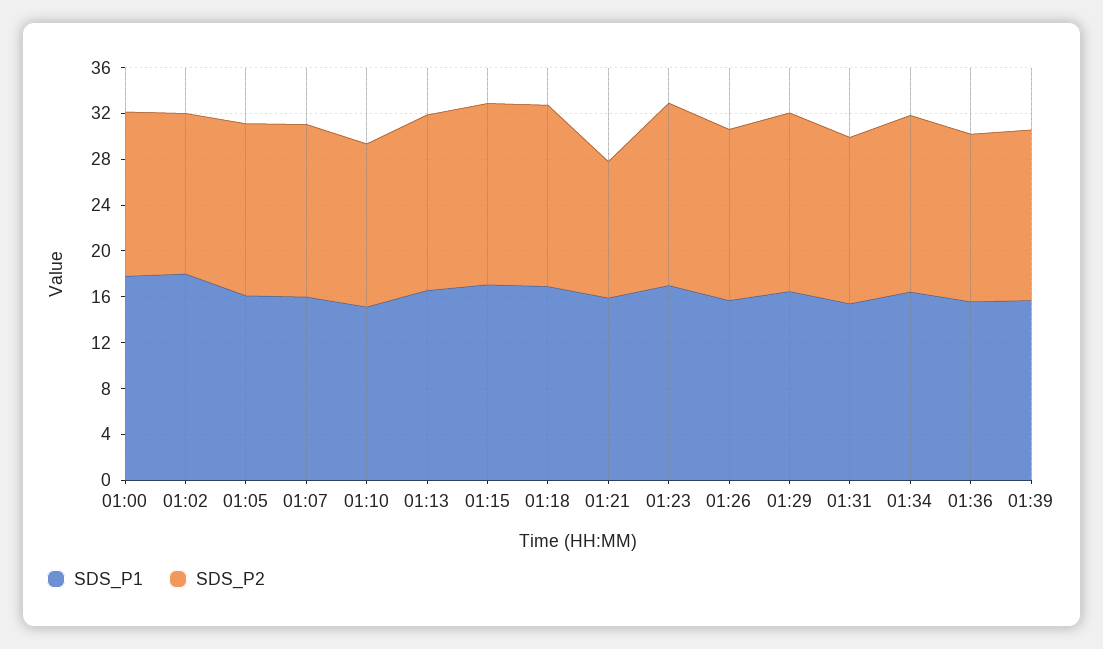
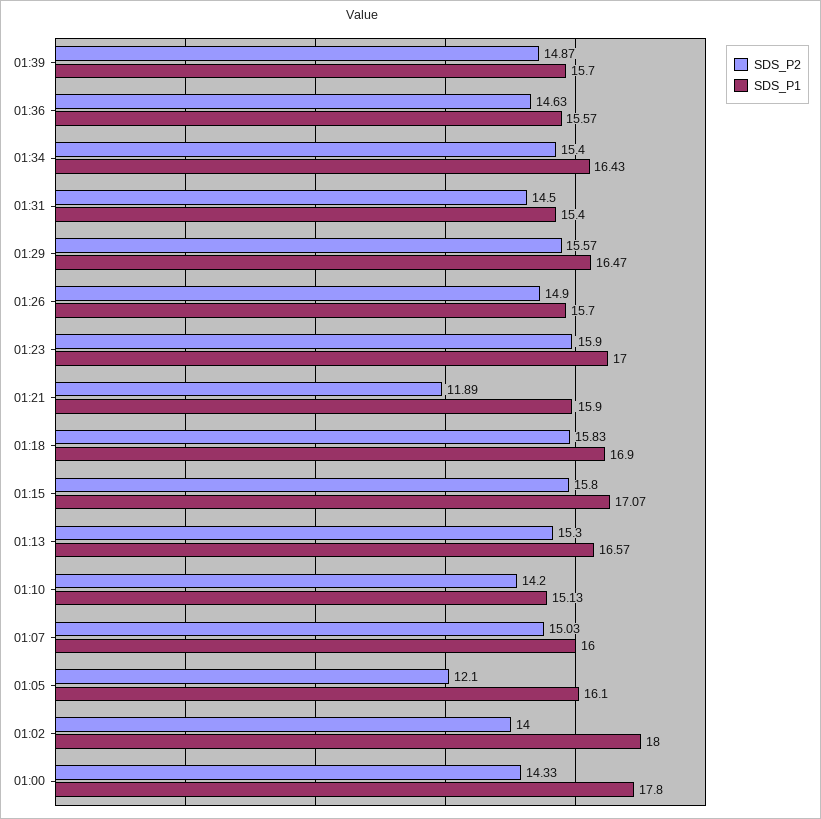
  {
    "SDS_P1": {
      "01:00": 17.8,
      "01:02": 18,
      "01:05": 16.1,
      "01:07": 16,
      "01:10": 15.13,
      "01:13": 16.57,
      "01:15": 17.07,
      "01:18": 16.9,
      "01:21": 15.9,
      "01:23": 17,
      "01:26": 15.7,
      "01:29": 16.47,
      "01:31": 15.4,
      "01:34": 16.43,
      "01:36": 15.57,
      "01:39": 15.7
    },
    "SDS_P2": {
      "01:00": 14.33,
      "01:02": 14,
-     "01:05": 15,
+     "01:05": 12.1,
      "01:07": 15.03,
      "01:10": 14.2,
      "01:13": 15.3,
      "01:15": 15.8,
      "01:18": 15.83,
      "01:21": 11.89,
      "01:23": 15.9,
      "01:26": 14.9,
      "01:29": 15.57,
      "01:31": 14.5,
      "01:34": 15.4,
      "01:36": 14.63,
      "01:39": 14.87
    }
  }

